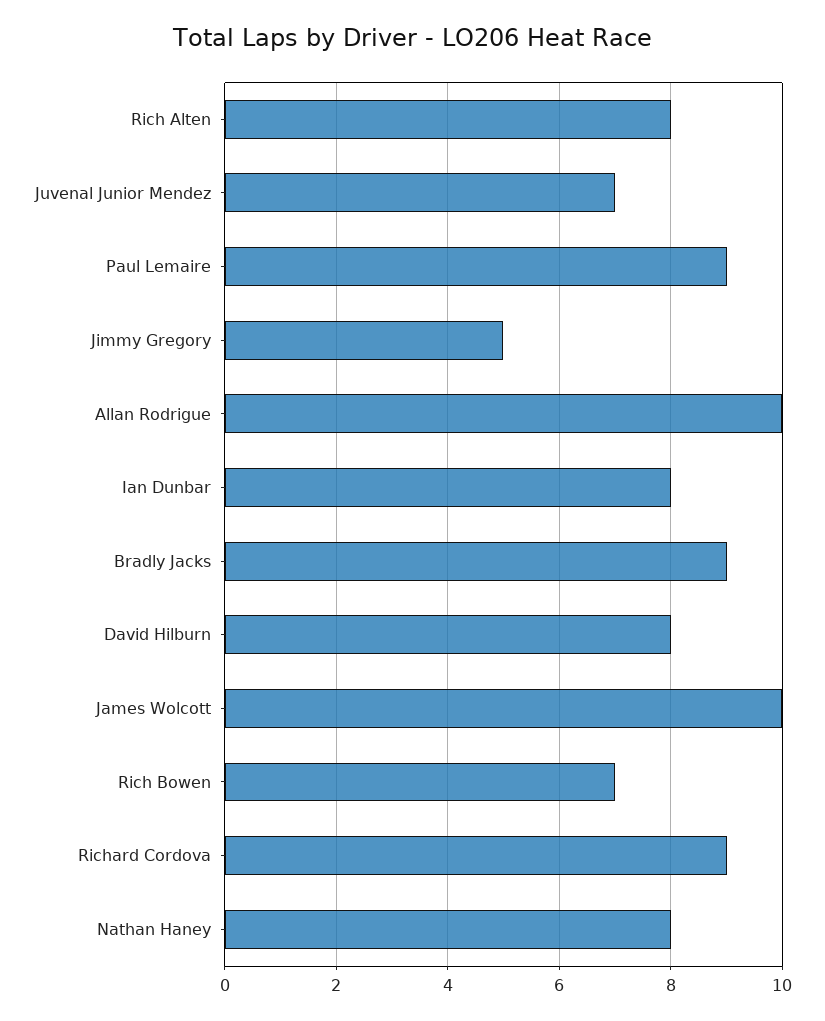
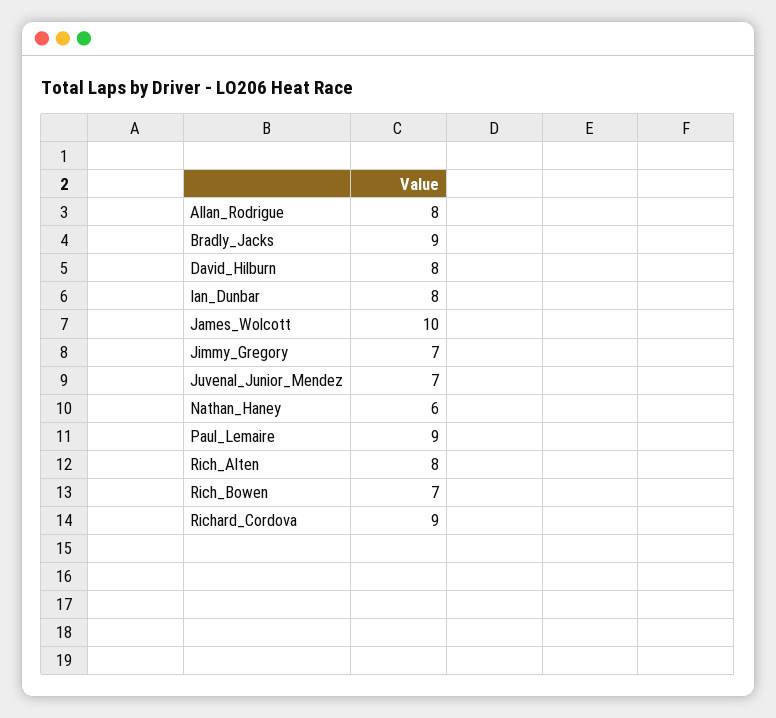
  {
    "Rich Alten": 8,
    "Juvenal Junior Mendez": 7,
    "Paul Lemaire": 9,
-   "Jimmy Gregory": 5,
+   "Jimmy Gregory": 7,
-   "Allan Rodrigue": 10,
+   "Allan Rodrigue": 8,
    "Ian Dunbar": 8,
    "Bradly Jacks": 9,
    "David Hilburn": 8,
    "James Wolcott": 10,
    "Rich Bowen": 7,
    "Richard Cordova": 9,
-   "Nathan Haney": 8
+   "Nathan Haney": 6
  }

